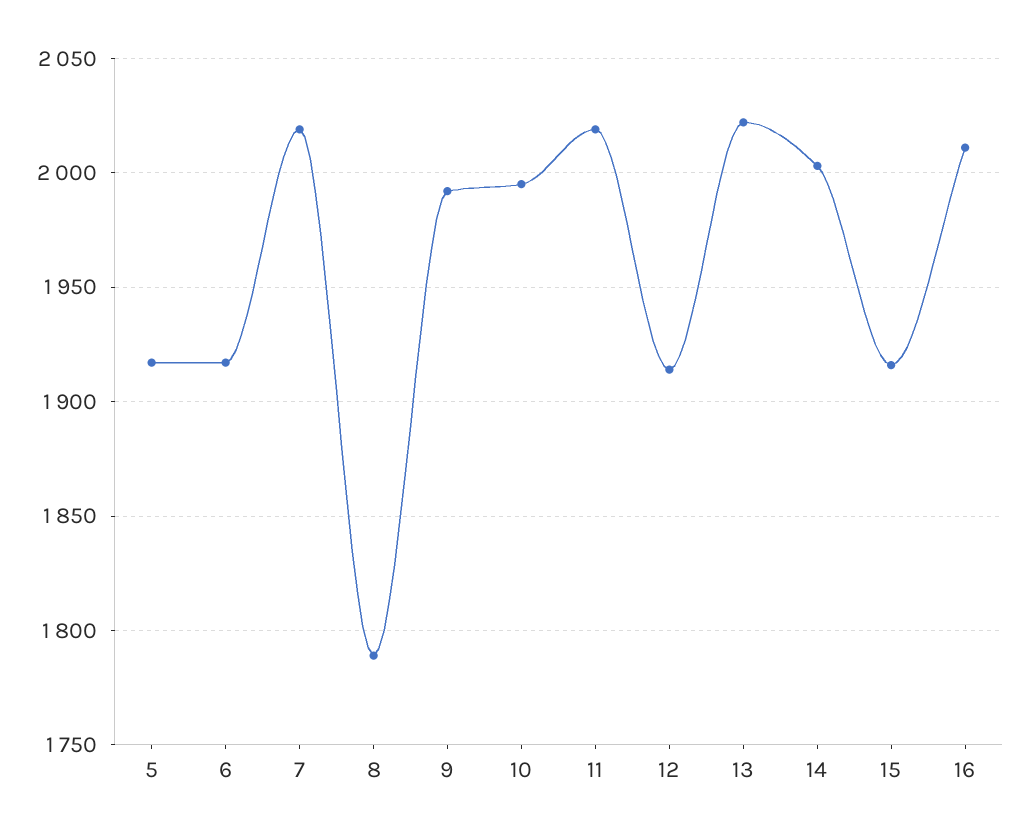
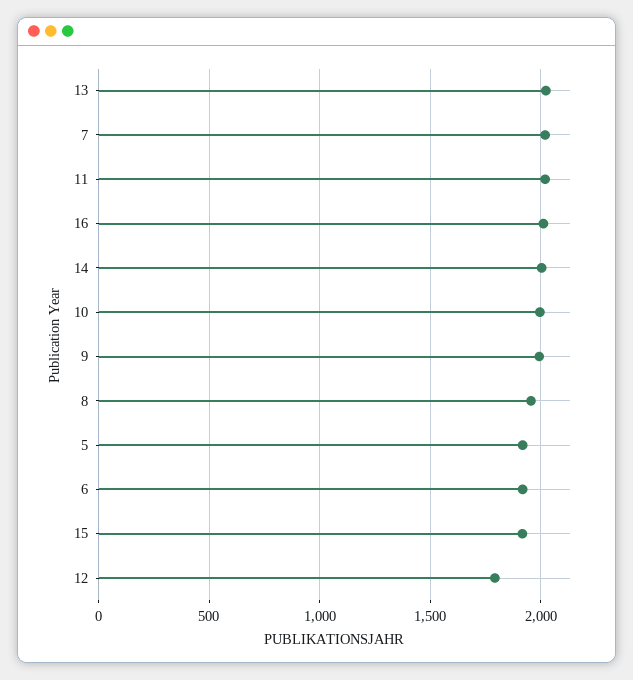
  {
    "5": 1915,
    "6": 1915,
    "7": 2020,
-   "8": 1790,
+   "8": 1950,
    "9": 1990,
    "10": 1995,
    "11": 2020,
-   "12": 1915,
+   "12": 1800,
    "13": 2020,
    "14": 2005,
    "15": 1915,
    "16": 2010
  }

